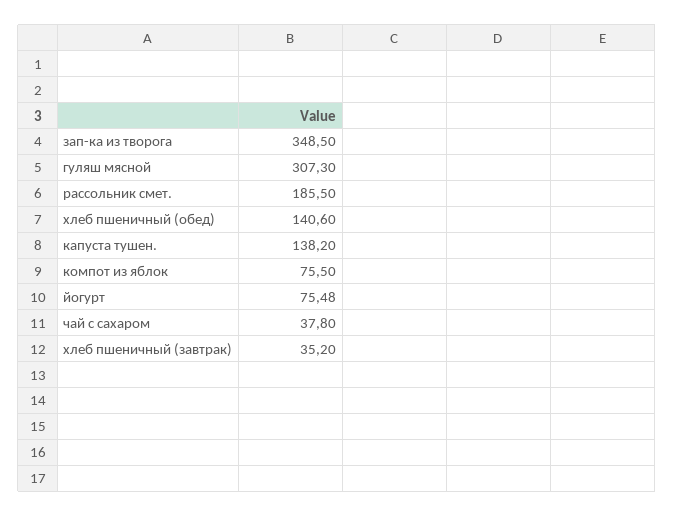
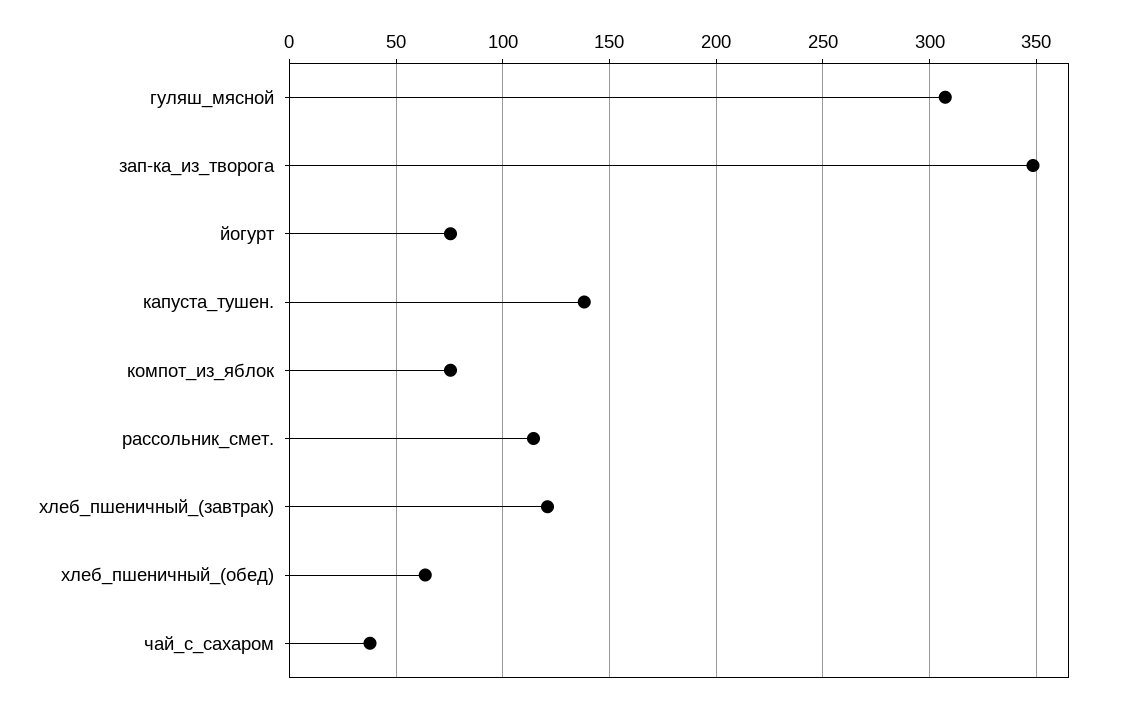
  {
    "зап-ка из творога": 348.5,
    "гуляш мясной": 307.3,
-   "рассольник смет.": 185.5,
+   "рассольник смет.": 115,
-   "хлеб пшеничный (обед)": 140.6,
+   "хлеб пшеничный (обед)": 65,
    "капуста тушен.": 138.2,
    "компот из яблок": 75.5,
    "йогурт": 75.48,
    "чай с сахаром": 37.8,
-   "хлеб пшеничный (завтрак)": 35.2
+   "хлеб пшеничный (завтрак)": 120
  }

